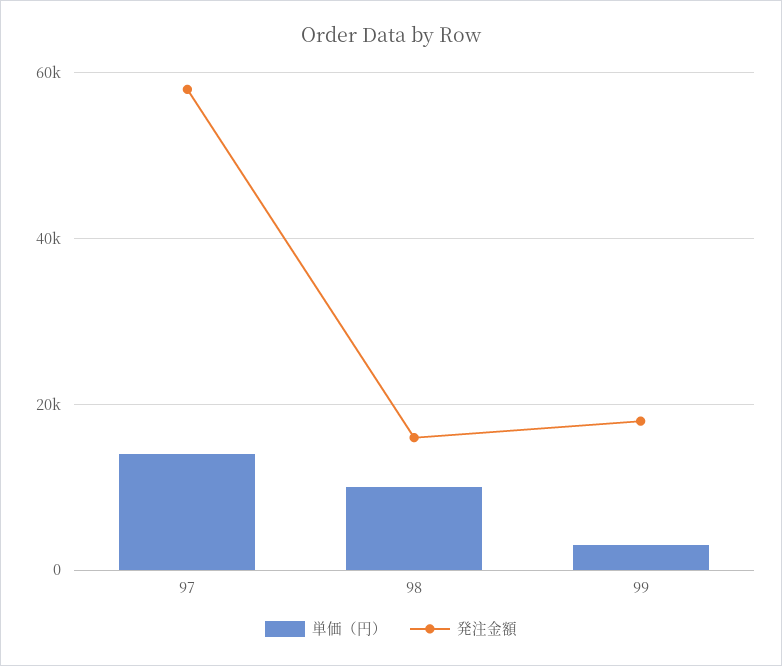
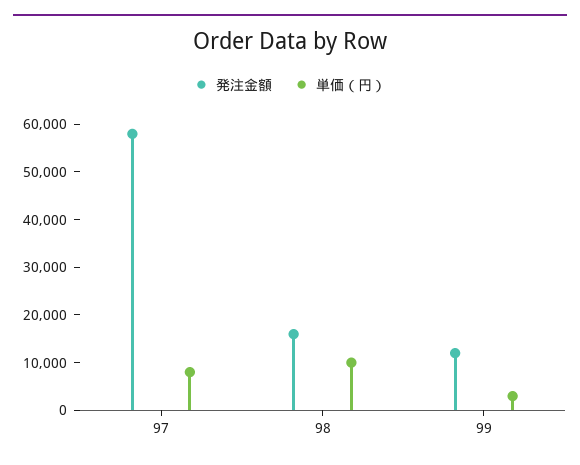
  {
    "単価（円）": {
-     "97": 14000,
+     "97": 8000,
      "98": 10000,
      "99": 4000
    },
    "発注金額": {
      "97": 58000,
      "98": 16000,
-     "99": 18000
+     "99": 12000
    }
  }

